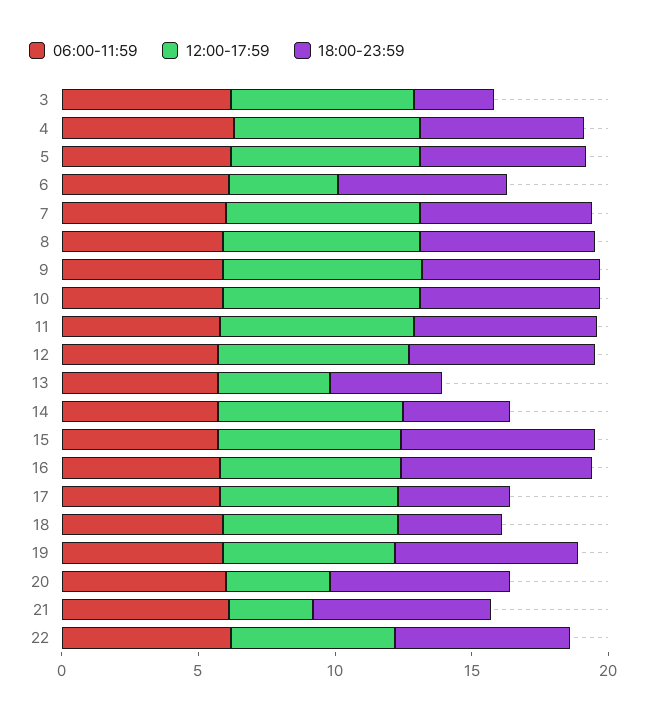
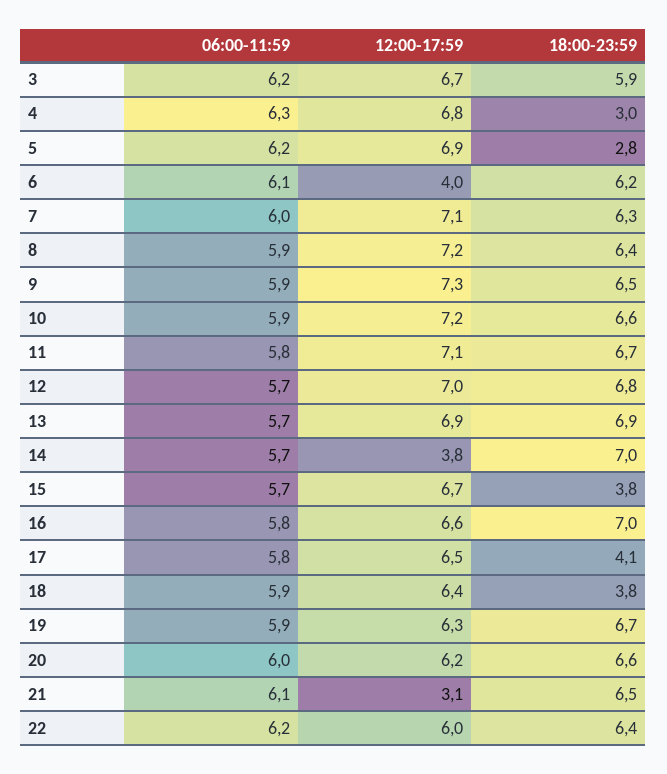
  {
    "06:00-11:59": {
      "3": 6.2,
      "4": 6.3,
      "5": 6.2,
      "6": 6.1,
      "7": 6,
      "8": 5.9,
      "9": 5.9,
      "10": 5.9,
      "11": 5.8,
      "12": 5.7,
      "13": 5.7,
      "14": 5.7,
      "15": 5.7,
      "16": 5.8,
      "17": 5.8,
      "18": 5.9,
      "19": 5.9,
      "20": 6,
      "21": 6.1,
      "22": 6.2
    },
    "12:00-17:59": {
      "3": 6.7,
      "4": 6.8,
      "5": 6.9,
      "6": 4,
      "7": 7.1,
      "8": 7.2,
      "9": 7.3,
      "10": 7.2,
      "11": 7.1,
      "12": 7,
-     "13": 4,
+     "13": 6.9,
-     "14": 7,
+     "14": 3.8,
      "15": 6.7,
      "16": 6.6,
      "17": 6.5,
      "18": 6.4,
      "19": 6.3,
-     "20": 4,
+     "20": 6.2,
      "21": 3.1,
      "22": 6
    },
    "18:00-23:59": {
-     "3": 3,
+     "3": 5.9,
-     "4": 6,
+     "4": 3,
-     "5": 6,
+     "5": 2.8,
      "6": 6.2,
      "7": 6.3,
      "8": 6.4,
      "9": 6.5,
      "10": 6.6,
      "11": 6.7,
      "12": 6.8,
-     "13": 4,
+     "13": 6.9,
-     "14": 4,
+     "14": 7,
-     "15": 7,
+     "15": 3.8,
      "16": 7,
      "17": 4.1,
      "18": 3.8,
      "19": 6.7,
      "20": 6.6,
      "21": 6.5,
      "22": 6.4
    }
  }

